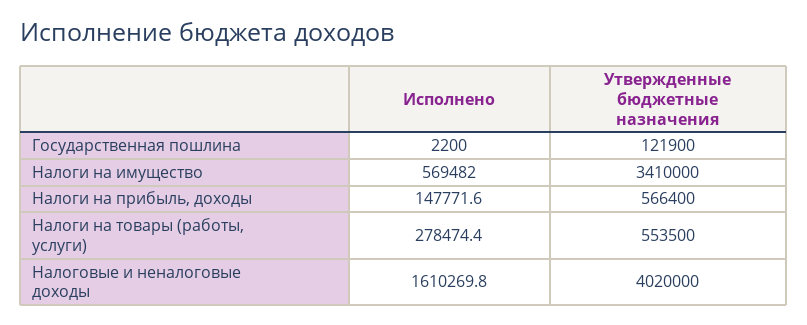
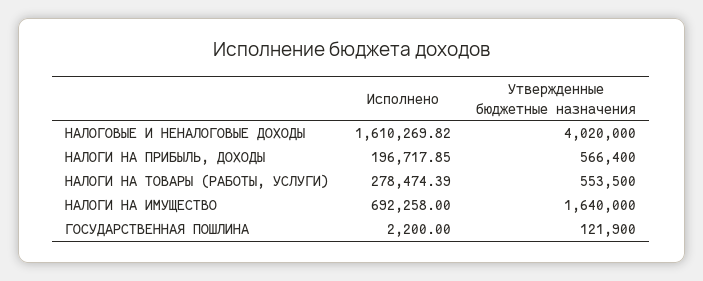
  {
    "Исполнено": {
      "Государственная пошлина": 2200,
-     "Налоги на имущество": 569482,
+     "Налоги на имущество": 692258,
-     "Налоги на прибыль, доходы": 147771.6,
+     "Налоги на прибыль, доходы": 196717.85,
      "Налоги на товары (работы, услуги)": 278474.39,
      "Налоговые и неналоговые доходы": 1610269.82
    },
    "Утвержденные бюджетные назначения": {
      "Государственная пошлина": 121900,
-     "Налоги на имущество": 3410000,
+     "Налоги на имущество": 1640000,
      "Налоги на прибыль, доходы": 566400,
      "Налоги на товары (работы, услуги)": 553500,
      "Налоговые и неналоговые доходы": 4020000
    }
  }

